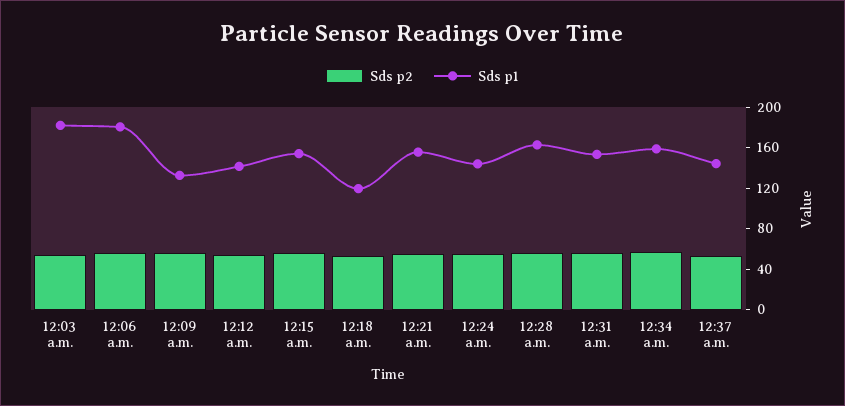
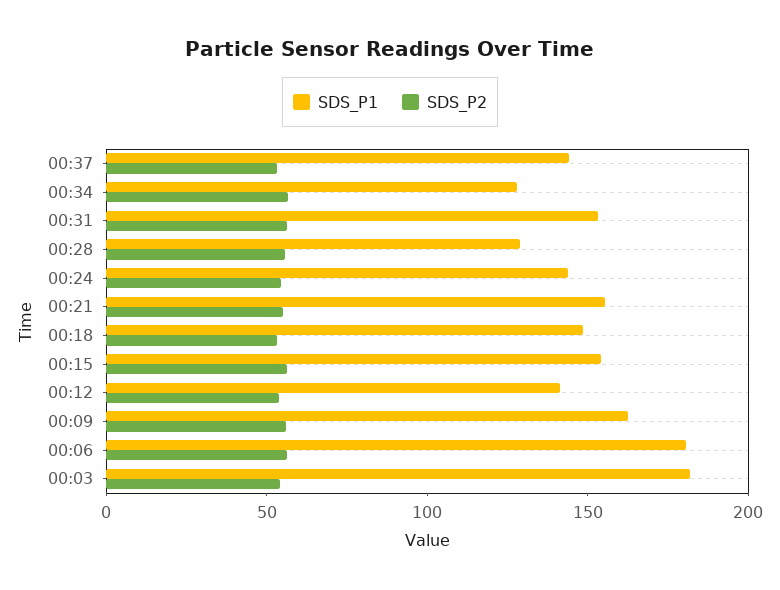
  {
    "Sds p2": {
      "12:03 a.m.": 50,
      "12:06 a.m.": 60,
      "12:09 a.m.": 60,
      "12:12 a.m.": 50,
      "12:15 a.m.": 60,
      "12:18 a.m.": 50,
      "12:21 a.m.": 60,
      "12:24 a.m.": 50,
      "12:28 a.m.": 60,
      "12:31 a.m.": 60,
      "12:34 a.m.": 60,
      "12:37 a.m.": 50
    },
    "Sds p1": {
      "12:03 a.m.": 180,
      "12:06 a.m.": 180,
-     "12:09 a.m.": 130,
+     "12:09 a.m.": 160,
      "12:12 a.m.": 140,
      "12:15 a.m.": 150,
-     "12:18 a.m.": 120,
+     "12:18 a.m.": 150,
      "12:21 a.m.": 160,
      "12:24 a.m.": 140,
-     "12:28 a.m.": 160,
+     "12:28 a.m.": 130,
      "12:31 a.m.": 150,
-     "12:34 a.m.": 160,
+     "12:34 a.m.": 130,
      "12:37 a.m.": 140
    }
  }

